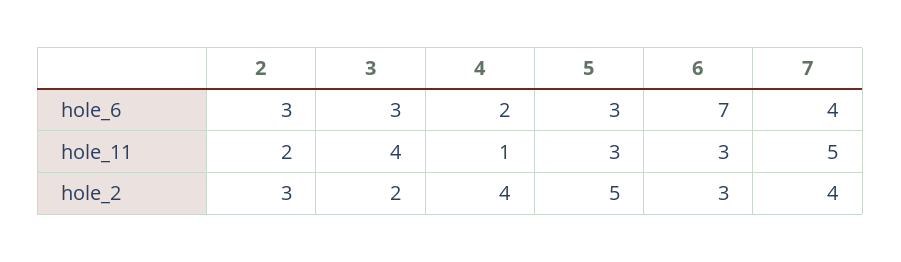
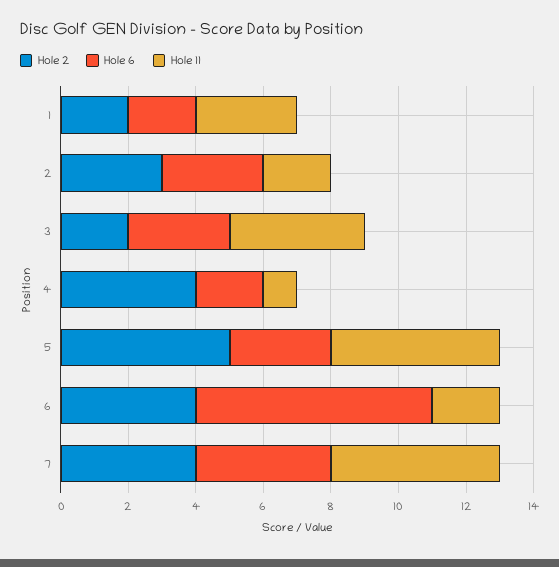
  {
    "hole_6": {
      "2": 3,
      "3": 3,
      "4": 2,
      "5": 3,
      "6": 7,
-     "7": 4
+     "7": 4,
+     "1": 2
    },
    "hole_11": {
      "2": 2,
      "3": 4,
      "4": 1,
-     "5": 3,
+     "5": 5,
-     "6": 3,
+     "6": 2,
-     "7": 5
+     "7": 5,
+     "1": 3
    },
    "hole_2": {
      "2": 3,
      "3": 2,
      "4": 4,
      "5": 5,
-     "6": 3,
+     "6": 4,
-     "7": 4
+     "7": 4,
+     "1": 2
    }
  }

